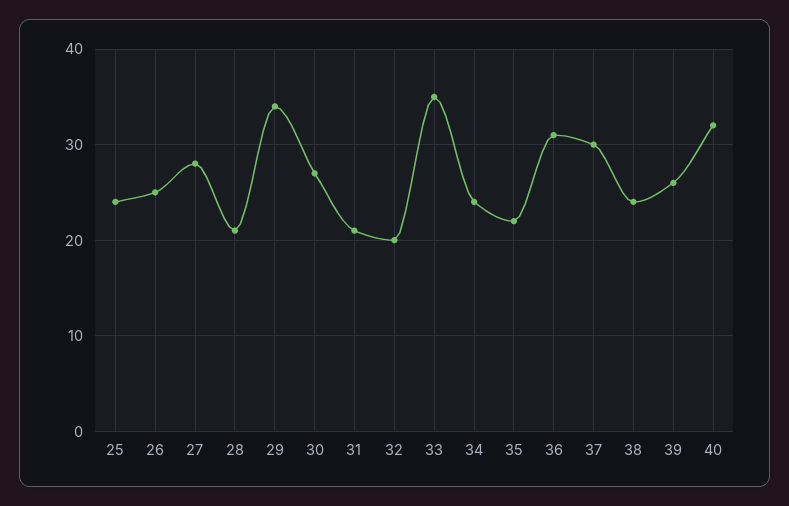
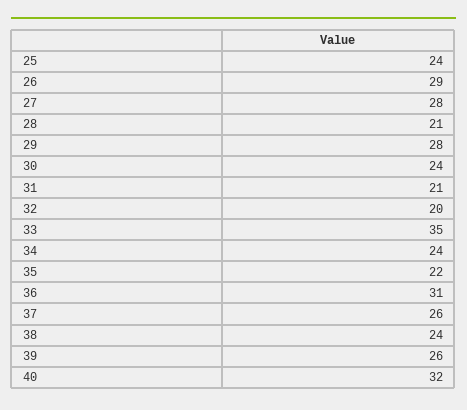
  {
    "25": 24,
-   "26": 25,
+   "26": 29,
    "27": 28,
    "28": 21,
-   "29": 34,
+   "29": 28,
-   "30": 27,
+   "30": 24,
    "31": 21,
    "32": 20,
    "33": 35,
    "34": 24,
    "35": 22,
    "36": 31,
-   "37": 30,
+   "37": 26,
    "38": 24,
    "39": 26,
    "40": 32
  }

